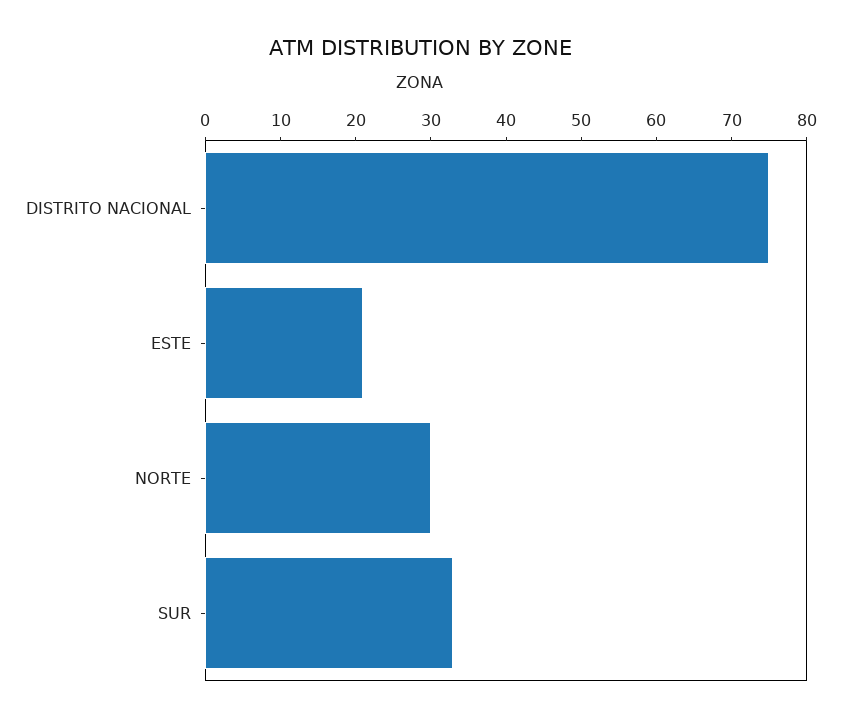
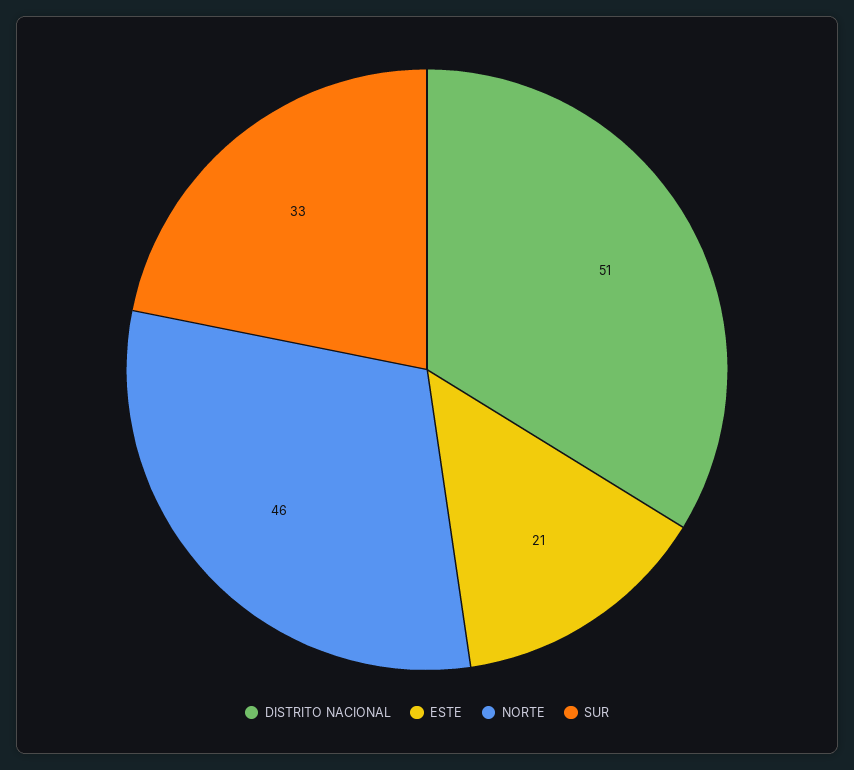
  {
-   "DISTRITO NACIONAL": 75,
+   "DISTRITO NACIONAL": 51,
    "ESTE": 21,
-   "NORTE": 30,
+   "NORTE": 46,
    "SUR": 33
  }

